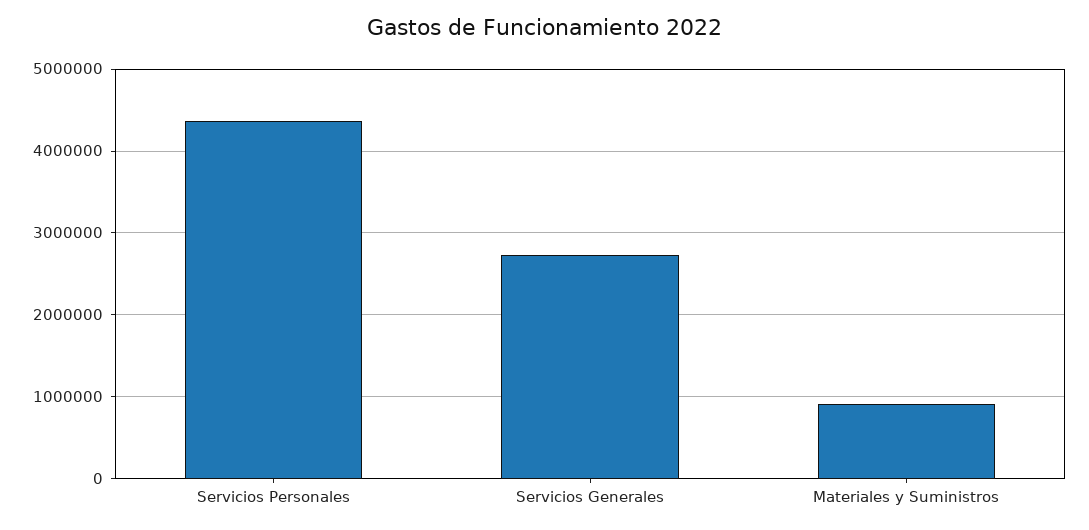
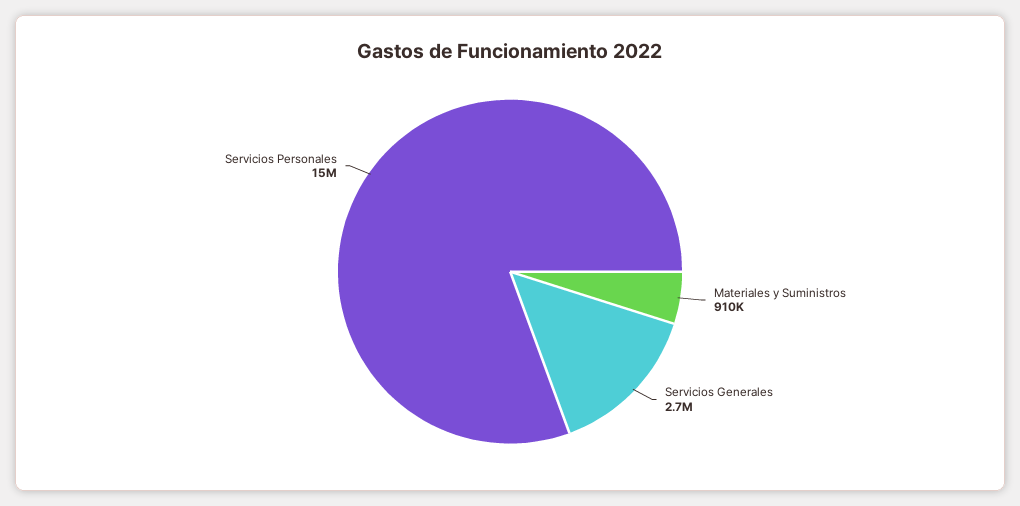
  {
-   "Servicios Personales": 4400000,
+   "Servicios Personales": 15000000,
    "Servicios Generales": 2700000,
    "Materiales y Suministros": 910000
  }

